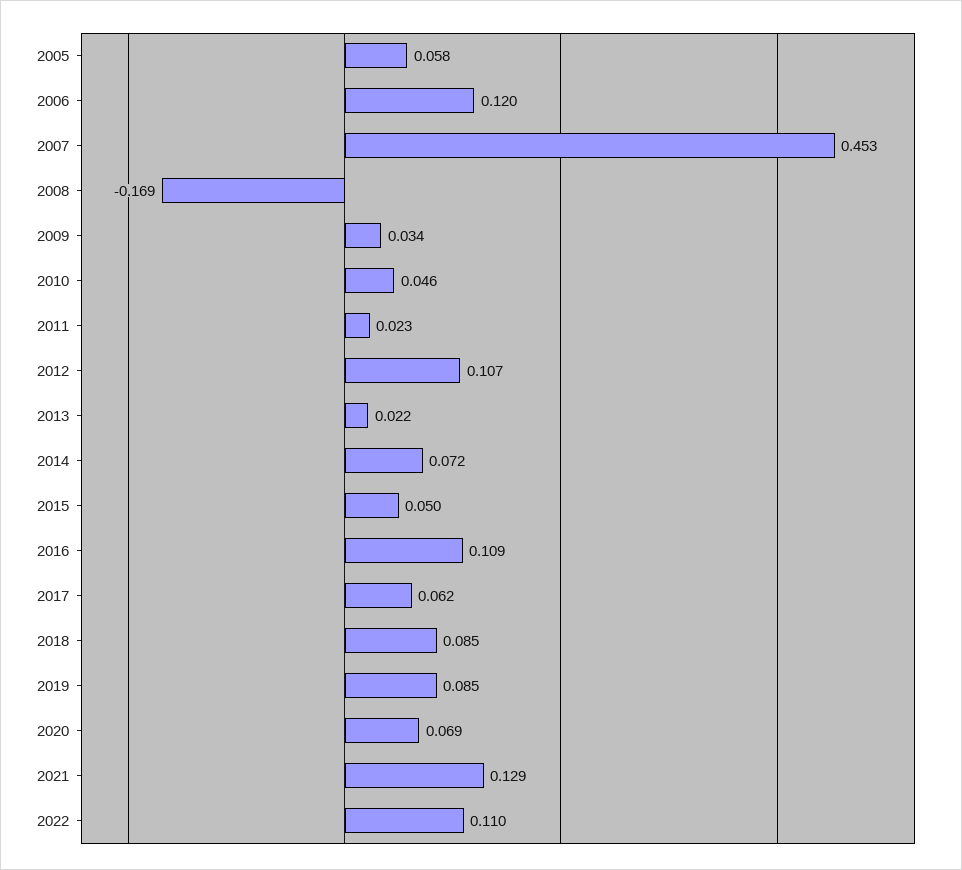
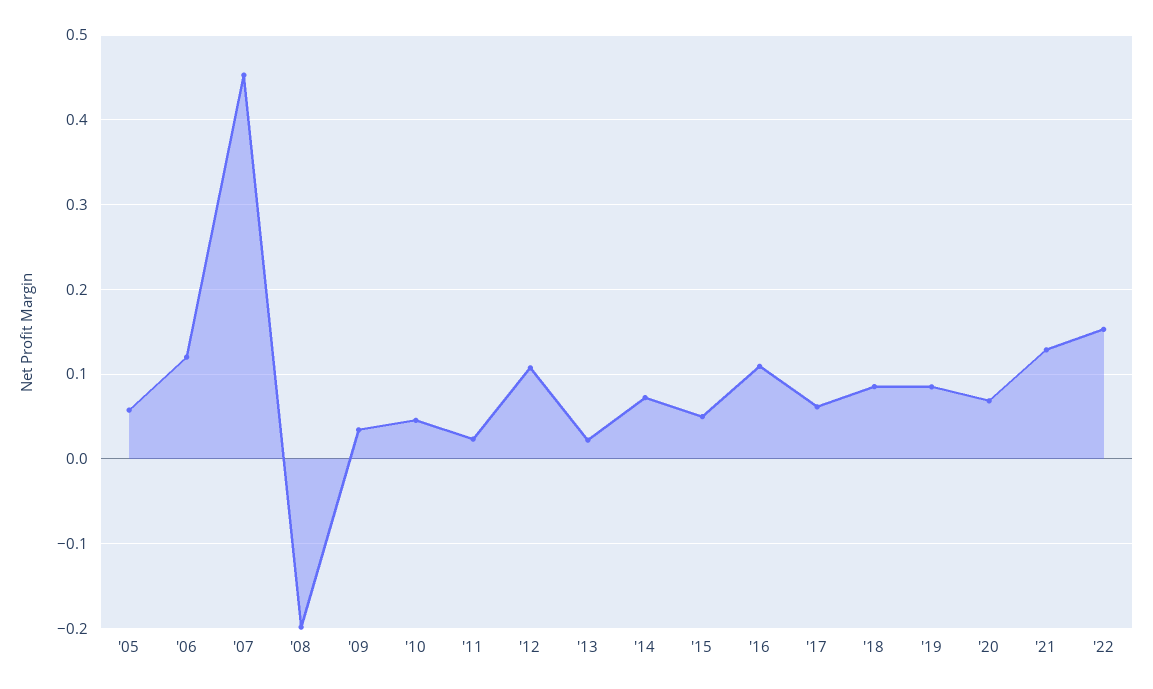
  {
    "2005": 0.058,
    "2006": 0.12,
    "2007": 0.453,
-   "2008": -0.169,
+   "2008": -0.2,
    "2009": 0.034,
    "2010": 0.046,
    "2011": 0.023,
    "2012": 0.107,
    "2013": 0.022,
    "2014": 0.072,
    "2015": 0.05,
    "2016": 0.109,
    "2017": 0.062,
    "2018": 0.085,
    "2019": 0.085,
    "2020": 0.069,
    "2021": 0.129,
-   "2022": 0.11
+   "2022": 0.15
  }

